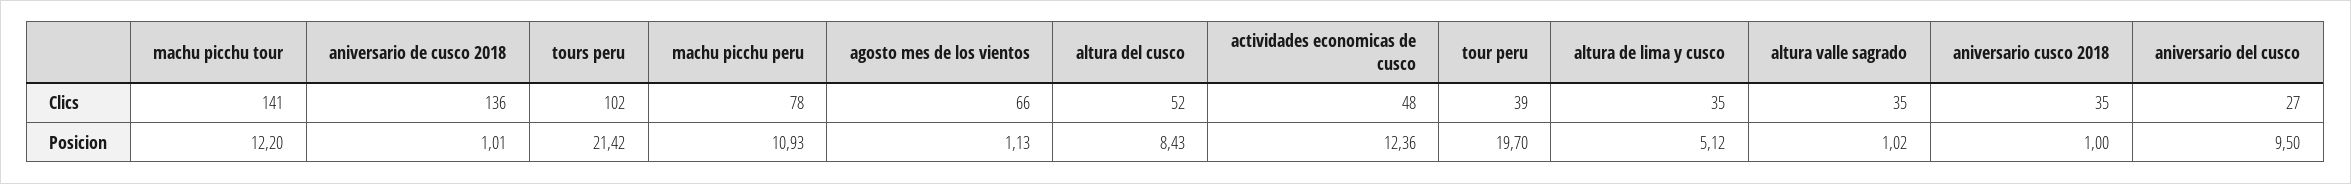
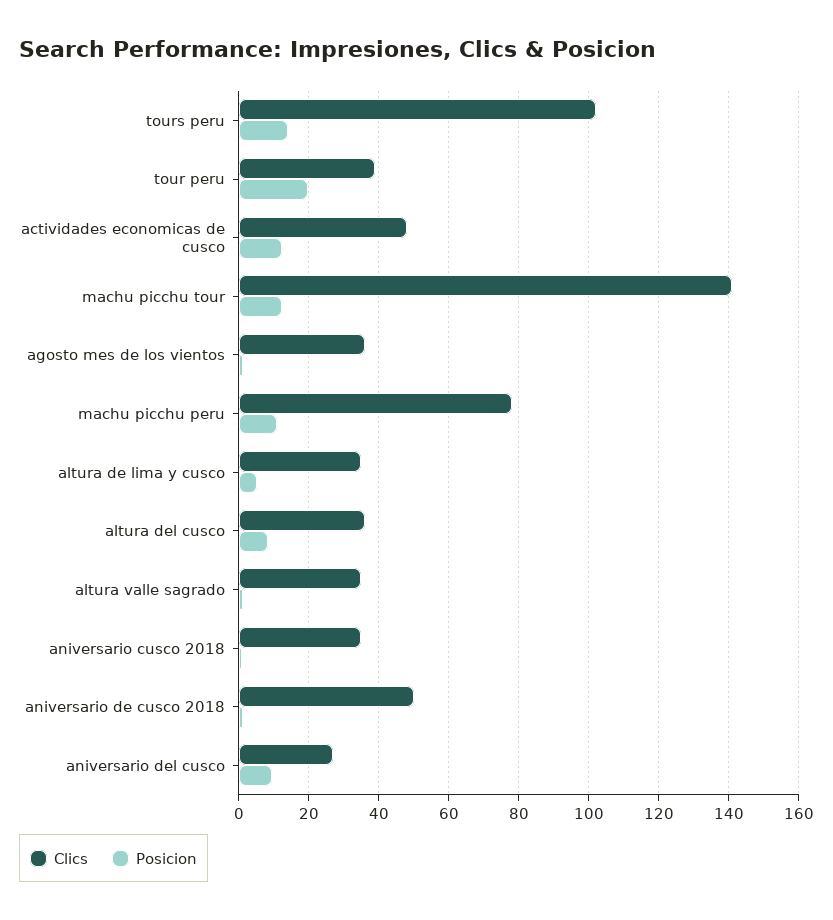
  {
    "Clics": {
      "machu picchu tour": 141,
-     "aniversario de cusco 2018": 136,
+     "aniversario de cusco 2018": 50,
      "tours peru": 102,
      "machu picchu peru": 78,
-     "agosto mes de los vientos": 66,
+     "agosto mes de los vientos": 36,
-     "altura del cusco": 52,
+     "altura del cusco": 36,
      "actividades economicas de cusco": 48,
      "tour peru": 39,
      "altura de lima y cusco": 35,
      "altura valle sagrado": 35,
      "aniversario cusco 2018": 35,
      "aniversario del cusco": 27
    },
    "Posicion": {
      "machu picchu tour": 12.2,
      "aniversario de cusco 2018": 1.01,
-     "tours peru": 21.42,
+     "tours peru": 14,
      "machu picchu peru": 10.93,
      "agosto mes de los vientos": 1.13,
      "altura del cusco": 8.43,
      "actividades economicas de cusco": 12.36,
      "tour peru": 19.7,
      "altura de lima y cusco": 5.12,
      "altura valle sagrado": 1.02,
      "aniversario cusco 2018": 1,
      "aniversario del cusco": 9.5
    }
  }

